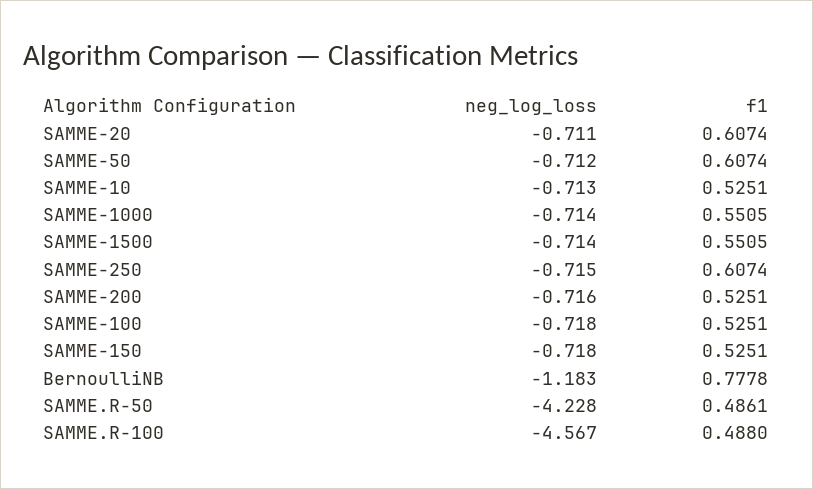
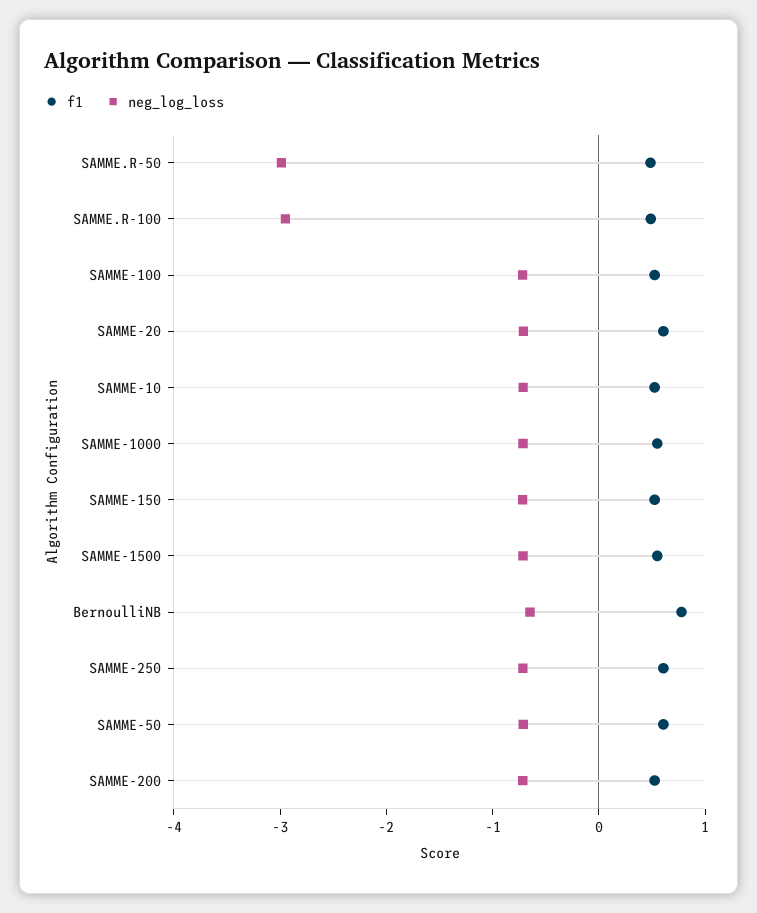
  {
    "neg_log_loss": {
      "SAMME-20": -0.711,
      "SAMME-50": -0.712,
      "SAMME-10": -0.713,
      "SAMME-1000": -0.714,
      "SAMME-1500": -0.714,
      "SAMME-250": -0.715,
      "SAMME-200": -0.716,
      "SAMME-100": -0.718,
      "SAMME-150": -0.718,
-     "BernoulliNB": -1.183,
+     "BernoulliNB": -0.6,
-     "SAMME.R-50": -4.228,
+     "SAMME.R-50": -3,
-     "SAMME.R-100": -4.567
+     "SAMME.R-100": -3
    },
    "f1": {
      "SAMME-20": 0.6074,
      "SAMME-50": 0.6074,
      "SAMME-10": 0.5251,
      "SAMME-1000": 0.5505,
      "SAMME-1500": 0.5505,
      "SAMME-250": 0.6074,
      "SAMME-200": 0.5251,
      "SAMME-100": 0.5251,
      "SAMME-150": 0.5251,
      "BernoulliNB": 0.7778,
      "SAMME.R-50": 0.4861,
      "SAMME.R-100": 0.488
    }
  }

